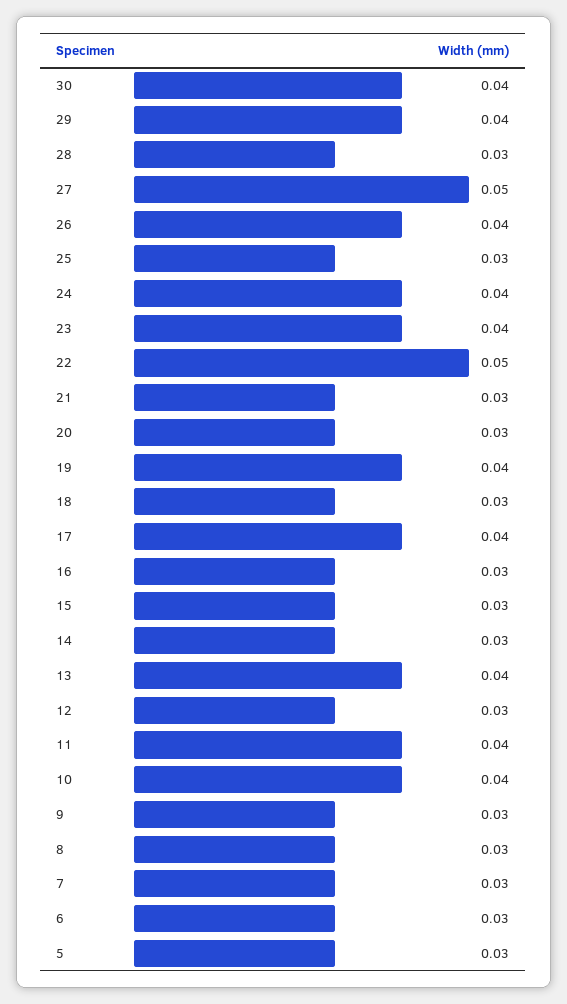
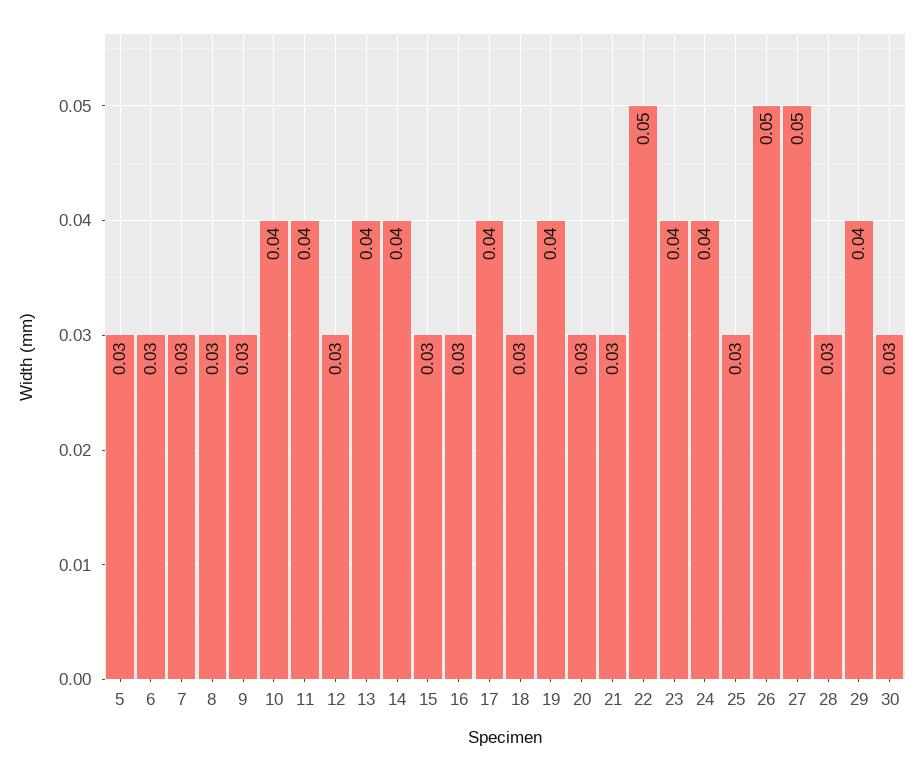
  {
-   "30": 0.04,
+   "30": 0.03,
    "29": 0.04,
    "28": 0.03,
    "27": 0.05,
-   "26": 0.04,
+   "26": 0.05,
    "25": 0.03,
    "24": 0.04,
    "23": 0.04,
    "22": 0.05,
    "21": 0.03,
    "20": 0.03,
    "19": 0.04,
    "18": 0.03,
    "17": 0.04,
    "16": 0.03,
    "15": 0.03,
-   "14": 0.03,
+   "14": 0.04,
    "13": 0.04,
    "12": 0.03,
    "11": 0.04,
    "10": 0.04,
    "9": 0.03,
    "8": 0.03,
    "7": 0.03,
    "6": 0.03,
    "5": 0.03
  }

